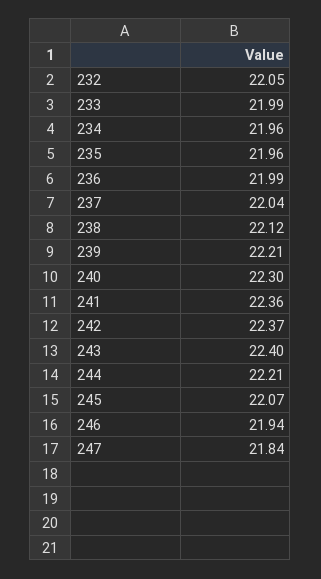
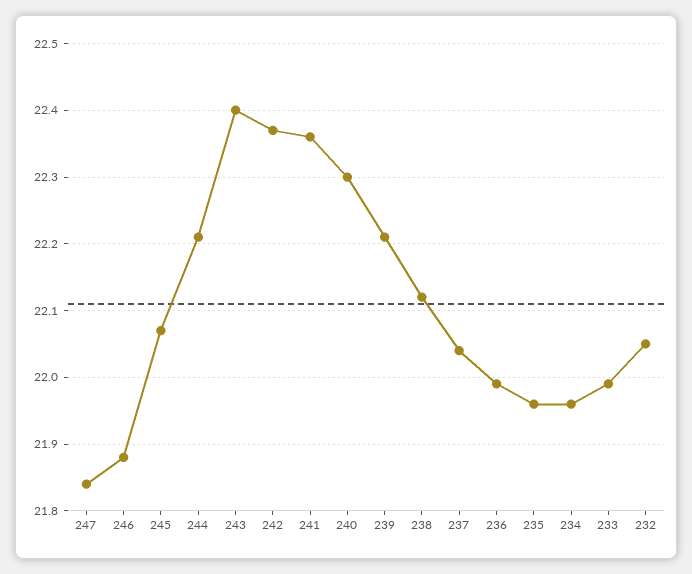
  {
    "232": 22.05,
    "233": 21.99,
    "234": 21.96,
    "235": 21.96,
    "236": 21.99,
    "237": 22.04,
    "238": 22.12,
    "239": 22.21,
    "240": 22.3,
    "241": 22.36,
    "242": 22.37,
    "243": 22.4,
    "244": 22.21,
    "245": 22.07,
-   "246": 21.94,
+   "246": 21.88,
    "247": 21.84
  }

